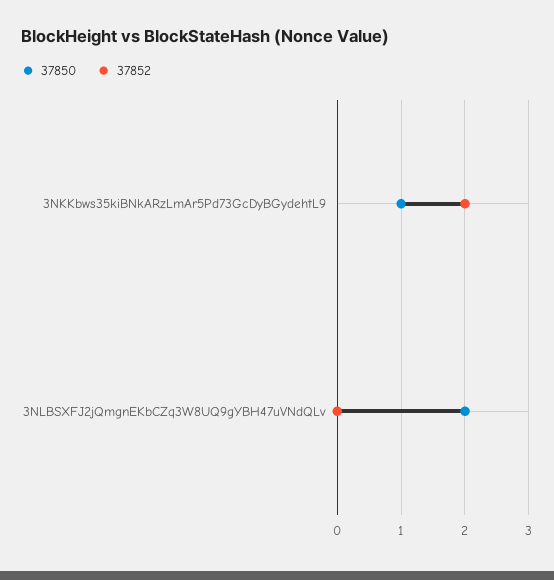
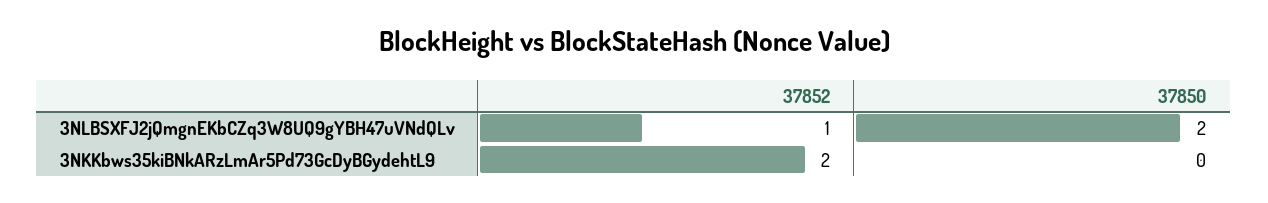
  {
    "37850": {
-     "3NKKbws35kiBNkARzLmAr5Pd73GcDyBGydehtL9": 1,
+     "3NKKbws35kiBNkARzLmAr5Pd73GcDyBGydehtL9": 0,
      "3NLBSXFJ2jQmgnEKbCZq3W8UQ9gYBH47uVNdQLv": 2
    },
    "37852": {
      "3NKKbws35kiBNkARzLmAr5Pd73GcDyBGydehtL9": 2,
-     "3NLBSXFJ2jQmgnEKbCZq3W8UQ9gYBH47uVNdQLv": 0
+     "3NLBSXFJ2jQmgnEKbCZq3W8UQ9gYBH47uVNdQLv": 1
    }
  }

